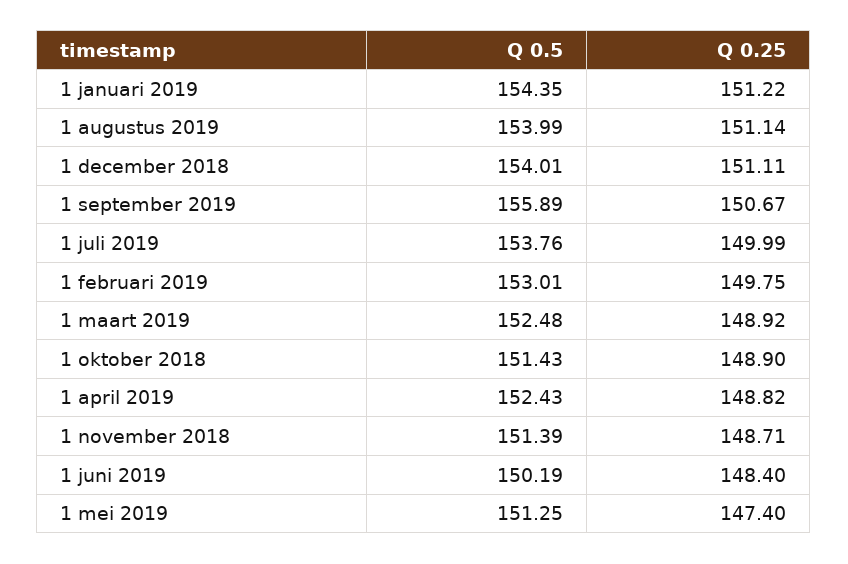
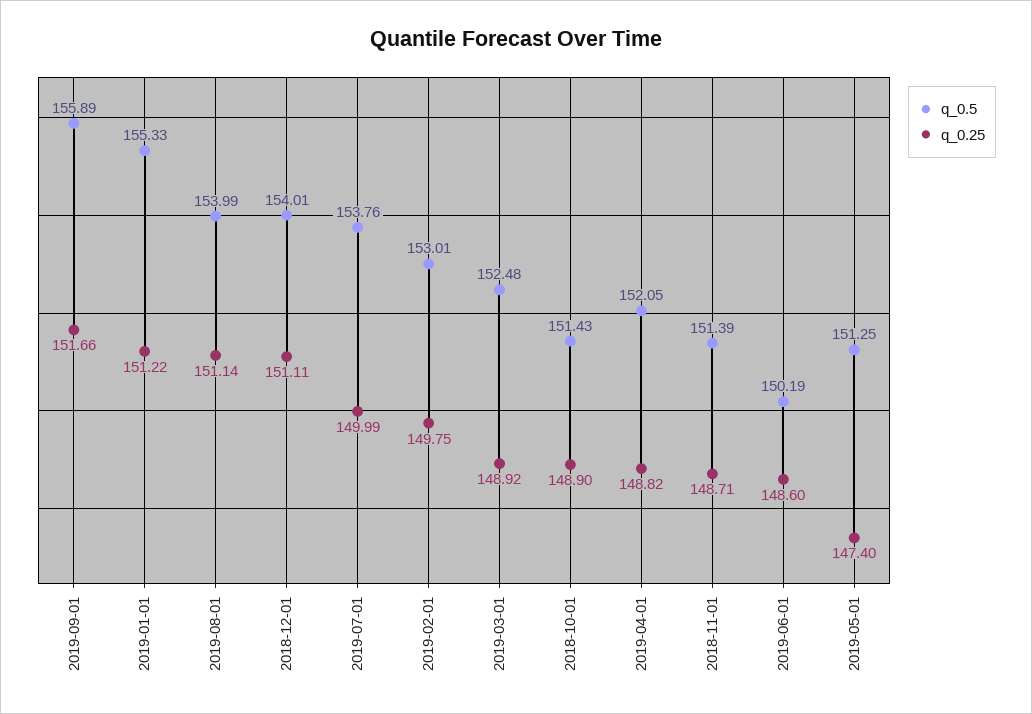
  {
    "Q 0.5": {
-     "1 januari 2019": 154.35,
+     "1 januari 2019": 155.33,
      "1 augustus 2019": 153.99,
      "1 december 2018": 154.01,
      "1 september 2019": 155.89,
      "1 juli 2019": 153.76,
      "1 februari 2019": 153.01,
      "1 maart 2019": 152.48,
      "1 oktober 2018": 151.43,
-     "1 april 2019": 152.43,
+     "1 april 2019": 152.05,
      "1 november 2018": 151.39,
      "1 juni 2019": 150.19,
      "1 mei 2019": 151.25
    },
    "Q 0.25": {
      "1 januari 2019": 151.22,
      "1 augustus 2019": 151.14,
      "1 december 2018": 151.11,
-     "1 september 2019": 150.67,
+     "1 september 2019": 151.66,
      "1 juli 2019": 149.99,
      "1 februari 2019": 149.75,
      "1 maart 2019": 148.92,
      "1 oktober 2018": 148.9,
      "1 april 2019": 148.82,
      "1 november 2018": 148.71,
-     "1 juni 2019": 148.4,
+     "1 juni 2019": 148.6,
      "1 mei 2019": 147.4
    }
  }

